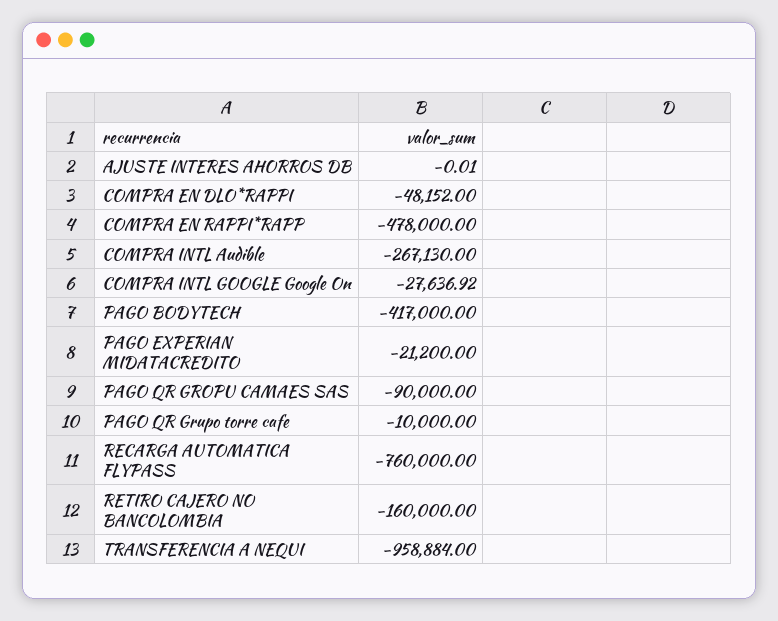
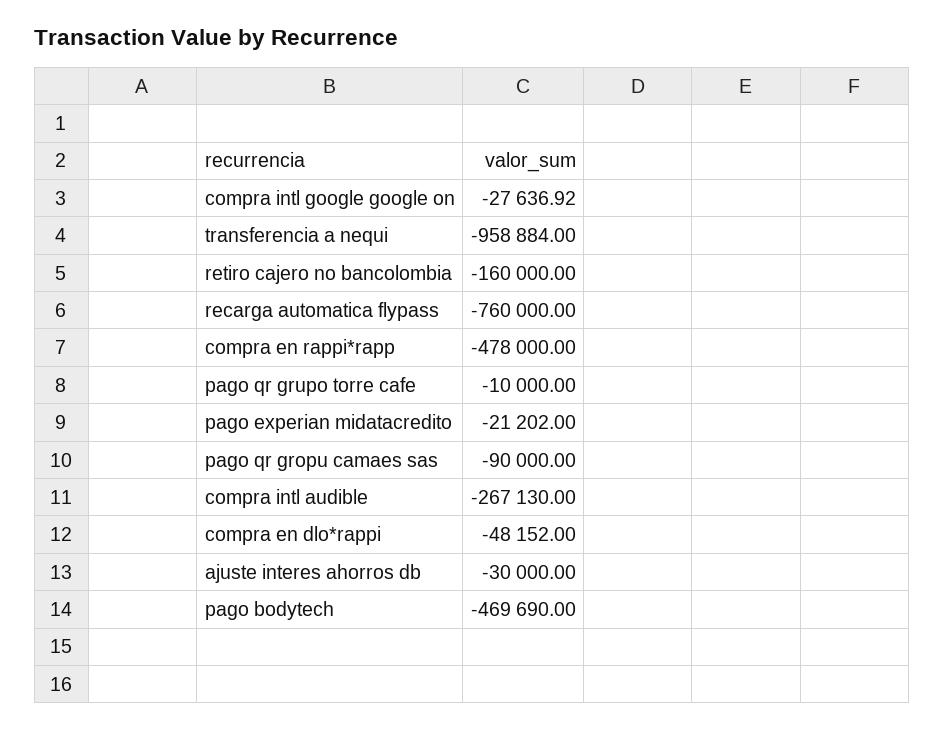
  {
-   "AJUSTE INTERES AHORROS DB": -0.01,
+   "AJUSTE INTERES AHORROS DB": -30000,
    "COMPRA EN DLO*RAPPI": -48152,
    "COMPRA EN RAPPI*RAPP": -478000,
    "COMPRA INTL Audible": -267130,
    "COMPRA INTL GOOGLE Google On": -27636.92,
-   "PAGO BODYTECH": -417000,
+   "PAGO BODYTECH": -469690,
-   "PAGO EXPERIAN MIDATACREDITO": -21200,
+   "PAGO EXPERIAN MIDATACREDITO": -21202,
    "PAGO QR GROPU CAMAES SAS": -90000,
    "PAGO QR Grupo torre cafe": -10000,
    "RECARGA AUTOMATICA FLYPASS": -760000,
    "RETIRO CAJERO NO BANCOLOMBIA": -160000,
    "TRANSFERENCIA A NEQUI": -958884
  }

